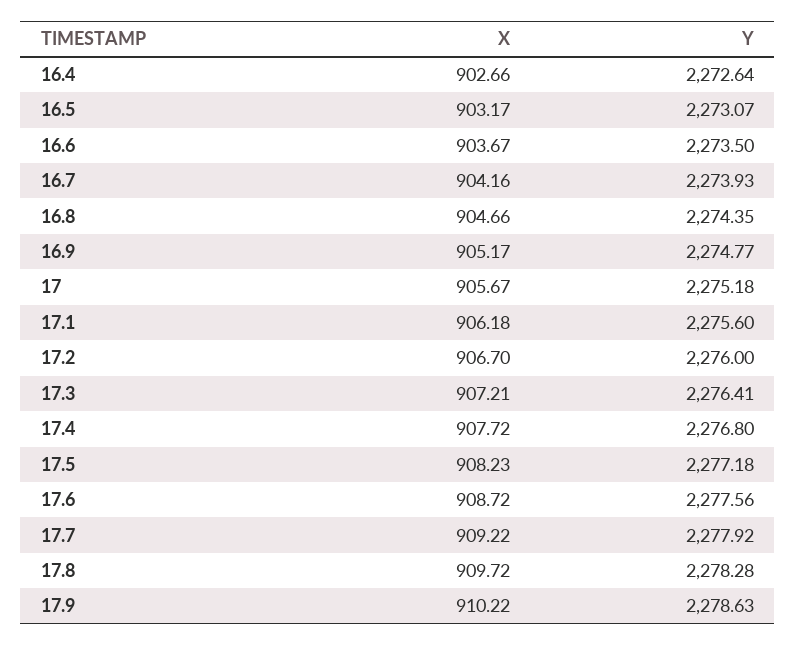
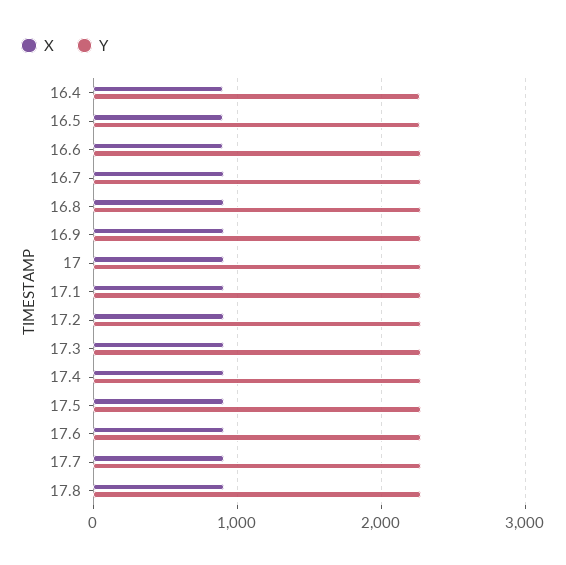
  {
    "X": {
      "16.4": 902.66,
      "16.5": 903.17,
      "16.6": 903.67,
      "16.7": 904.16,
      "16.8": 904.66,
      "16.9": 905.17,
      "17": 905.67,
      "17.1": 906.18,
      "17.2": 906.7,
      "17.3": 907.21,
      "17.4": 907.72,
      "17.5": 908.23,
      "17.6": 908.72,
      "17.7": 909.22,
-     "17.8": 909.72,
+     "17.8": 909.72
-     "17.9": 910.22
    },
    "Y": {
      "16.4": 2272.64,
      "16.5": 2273.07,
      "16.6": 2273.5,
      "16.7": 2273.93,
      "16.8": 2274.35,
      "16.9": 2274.77,
      "17": 2275.18,
      "17.1": 2275.6,
      "17.2": 2276,
      "17.3": 2276.41,
      "17.4": 2276.8,
      "17.5": 2277.18,
      "17.6": 2277.56,
      "17.7": 2277.92,
-     "17.8": 2278.28,
+     "17.8": 2278.28
-     "17.9": 2278.63
    }
  }

